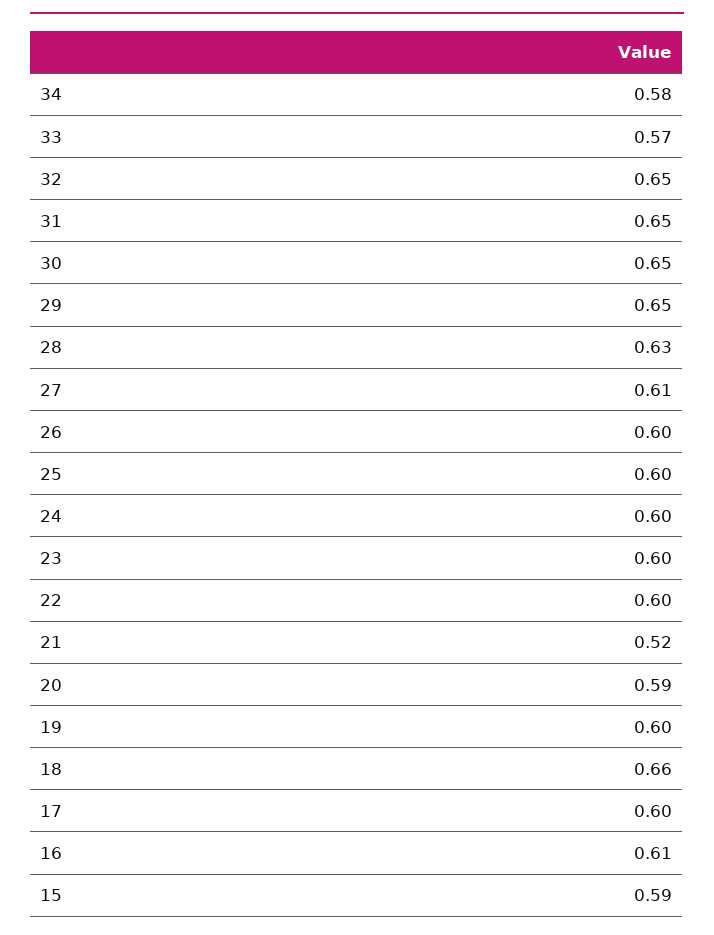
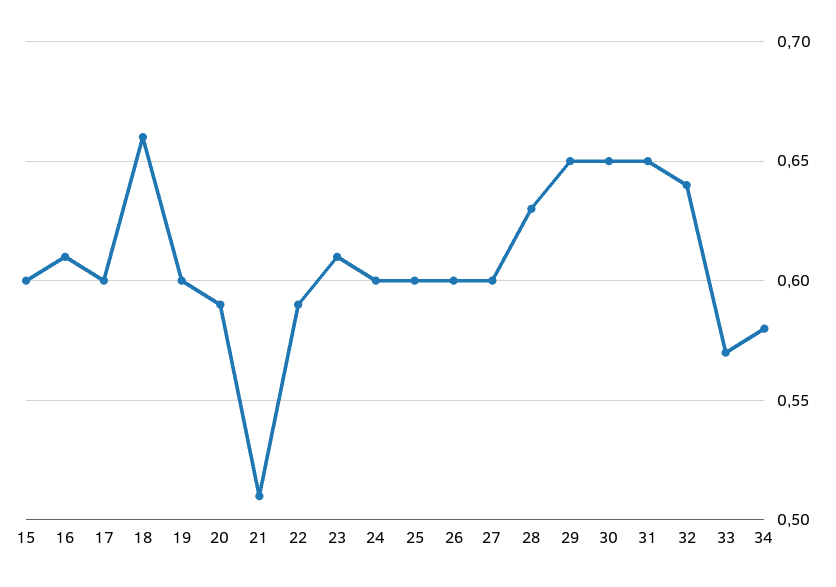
  {
    "34": 0.58,
    "33": 0.57,
-   "32": 0.65,
+   "32": 0.64,
    "31": 0.65,
    "30": 0.65,
    "29": 0.65,
    "28": 0.63,
-   "27": 0.61,
+   "27": 0.6,
    "26": 0.6,
    "25": 0.6,
    "24": 0.6,
-   "23": 0.6,
+   "23": 0.61,
-   "22": 0.6,
+   "22": 0.59,
-   "21": 0.52,
+   "21": 0.51,
    "20": 0.59,
    "19": 0.6,
    "18": 0.66,
    "17": 0.6,
    "16": 0.61,
-   "15": 0.59
+   "15": 0.6
  }

